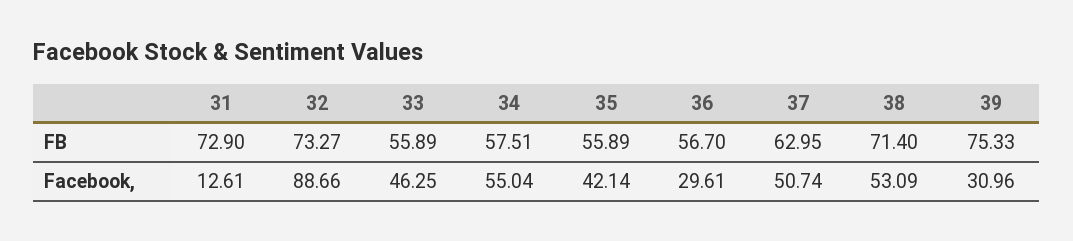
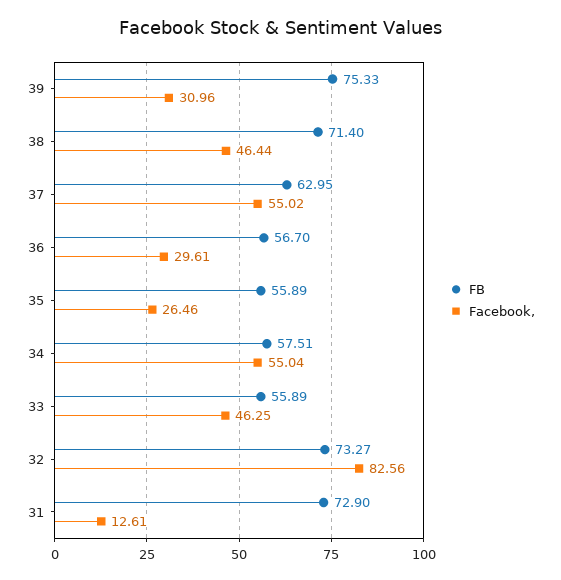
  {
    "FB": {
      "31": 72.9,
      "32": 73.27,
      "33": 55.89,
      "34": 57.51,
      "35": 55.89,
      "36": 56.7,
      "37": 62.95,
      "38": 71.4,
      "39": 75.33
    },
    "Facebook,": {
      "31": 12.61,
-     "32": 88.66,
+     "32": 82.56,
      "33": 46.25,
      "34": 55.04,
-     "35": 42.14,
+     "35": 26.46,
      "36": 29.61,
-     "37": 50.74,
+     "37": 55.02,
-     "38": 53.09,
+     "38": 46.44,
      "39": 30.96
    }
  }

